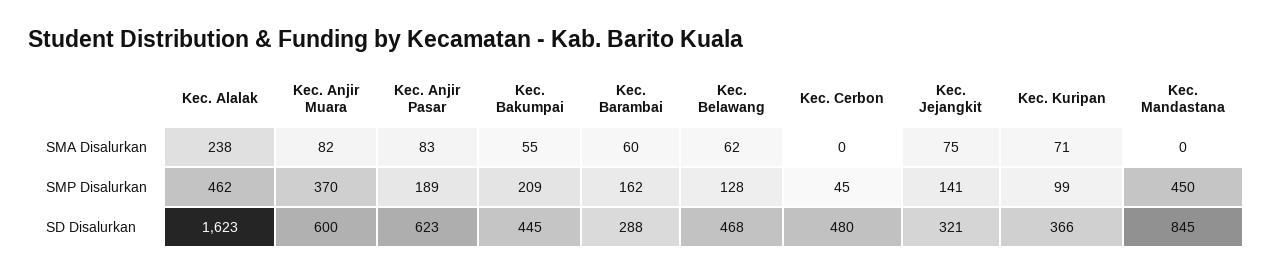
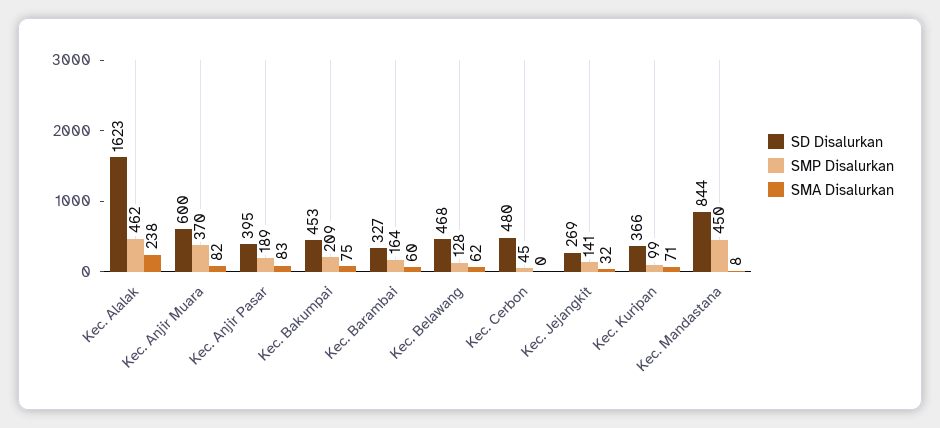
  {
    "SMA Disalurkan": {
      "Kec. Alalak": 238,
      "Kec. Anjir Muara": 82,
      "Kec. Anjir Pasar": 83,
-     "Kec. Bakumpai": 55,
+     "Kec. Bakumpai": 75,
      "Kec. Barambai": 60,
      "Kec. Belawang": 62,
      "Kec. Cerbon": 0,
-     "Kec. Jejangkit": 75,
+     "Kec. Jejangkit": 32,
      "Kec. Kuripan": 71,
-     "Kec. Mandastana": 0
+     "Kec. Mandastana": 8
    },
    "SMP Disalurkan": {
      "Kec. Alalak": 462,
      "Kec. Anjir Muara": 370,
      "Kec. Anjir Pasar": 189,
      "Kec. Bakumpai": 209,
-     "Kec. Barambai": 162,
+     "Kec. Barambai": 164,
      "Kec. Belawang": 128,
      "Kec. Cerbon": 45,
      "Kec. Jejangkit": 141,
      "Kec. Kuripan": 99,
      "Kec. Mandastana": 450
    },
    "SD Disalurkan": {
      "Kec. Alalak": 1623,
      "Kec. Anjir Muara": 600,
-     "Kec. Anjir Pasar": 623,
+     "Kec. Anjir Pasar": 395,
-     "Kec. Bakumpai": 445,
+     "Kec. Bakumpai": 453,
-     "Kec. Barambai": 288,
+     "Kec. Barambai": 327,
      "Kec. Belawang": 468,
      "Kec. Cerbon": 480,
-     "Kec. Jejangkit": 321,
+     "Kec. Jejangkit": 269,
      "Kec. Kuripan": 366,
-     "Kec. Mandastana": 845
+     "Kec. Mandastana": 844
    }
  }

